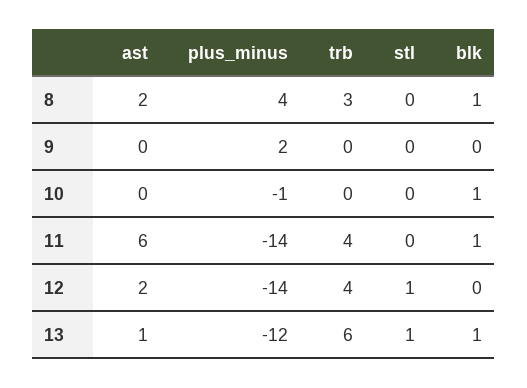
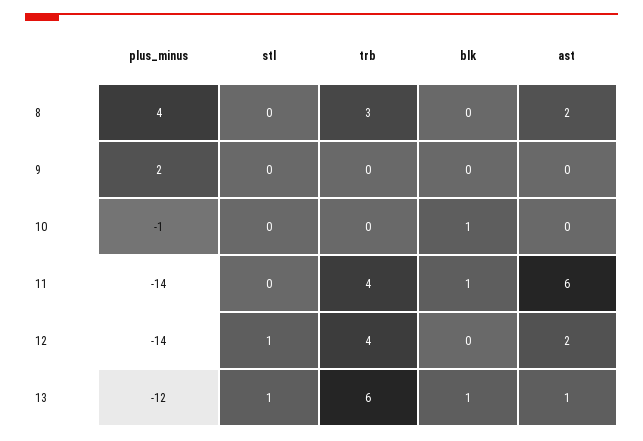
  {
    "ast": {
      "8": 2,
      "9": 0,
      "10": 0,
      "11": 6,
      "12": 2,
      "13": 1
    },
    "plus_minus": {
      "8": 4,
      "9": 2,
      "10": -1,
      "11": -14,
      "12": -14,
      "13": -12
    },
    "trb": {
      "8": 3,
      "9": 0,
      "10": 0,
      "11": 4,
      "12": 4,
      "13": 6
    },
    "stl": {
      "8": 0,
      "9": 0,
      "10": 0,
      "11": 0,
      "12": 1,
      "13": 1
    },
    "blk": {
-     "8": 1,
+     "8": 0,
      "9": 0,
      "10": 1,
      "11": 1,
      "12": 0,
      "13": 1
    }
  }

